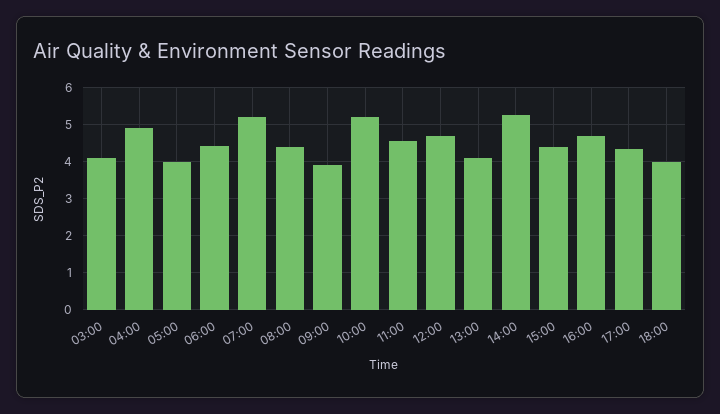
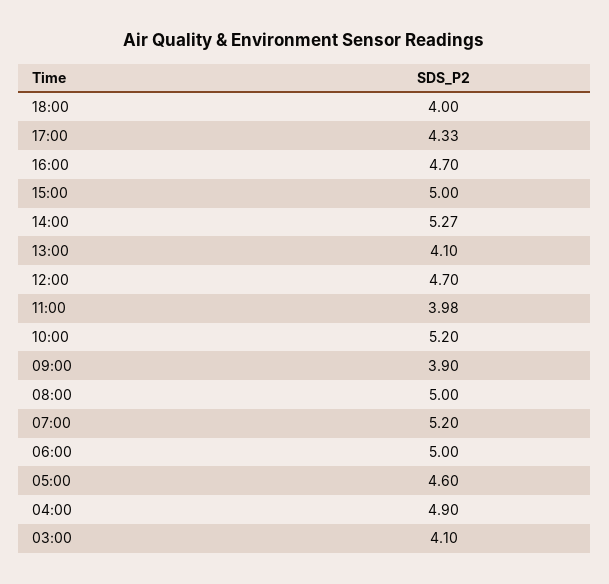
  {
    "03:00": 4.1,
    "04:00": 4.9,
-   "05:00": 4,
+   "05:00": 4.6,
-   "06:00": 4.4,
+   "06:00": 5,
    "07:00": 5.2,
-   "08:00": 4.4,
+   "08:00": 5,
    "09:00": 3.9,
    "10:00": 5.2,
-   "11:00": 4.6,
+   "11:00": 3.98,
    "12:00": 4.7,
    "13:00": 4.1,
    "14:00": 5.27,
-   "15:00": 4.4,
+   "15:00": 5,
    "16:00": 4.7,
    "17:00": 4.33,
    "18:00": 4
  }

